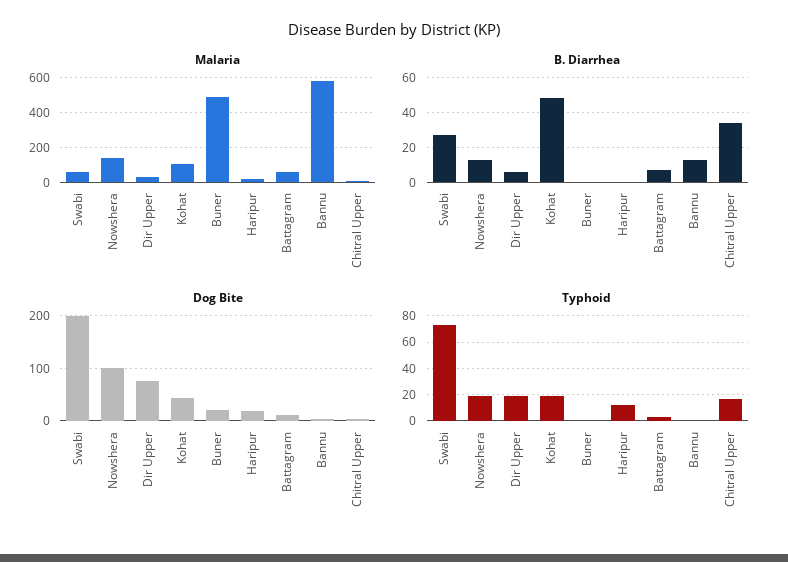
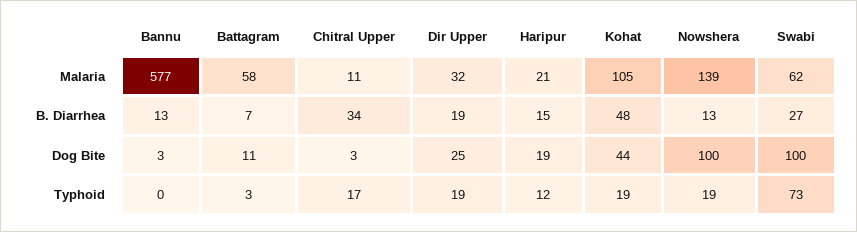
  {
    "Malaria": {
      "Swabi": 62,
      "Nowshera": 139,
      "Dir Upper": 32,
      "Kohat": 105,
-     "Buner": 500,
      "Haripur": 21,
      "Battagram": 58,
      "Bannu": 577,
      "Chitral Upper": 11
    },
    "B. Diarrhea": {
      "Swabi": 27,
      "Nowshera": 13,
-     "Dir Upper": 5,
+     "Dir Upper": 19,
      "Kohat": 48,
-     "Buner": 0,
-     "Haripur": 0,
+     "Haripur": 15,
      "Battagram": 7,
      "Bannu": 13,
      "Chitral Upper": 34
    },
    "Dog Bite": {
-     "Swabi": 200,
+     "Swabi": 100,
      "Nowshera": 100,
-     "Dir Upper": 80,
+     "Dir Upper": 25,
      "Kohat": 44,
-     "Buner": 20,
      "Haripur": 19,
      "Battagram": 11,
      "Bannu": 3,
      "Chitral Upper": 3
    },
    "Typhoid": {
      "Swabi": 73,
      "Nowshera": 19,
      "Dir Upper": 19,
      "Kohat": 19,
-     "Buner": 0,
      "Haripur": 12,
      "Battagram": 3,
      "Bannu": 0,
      "Chitral Upper": 17
    }
  }

